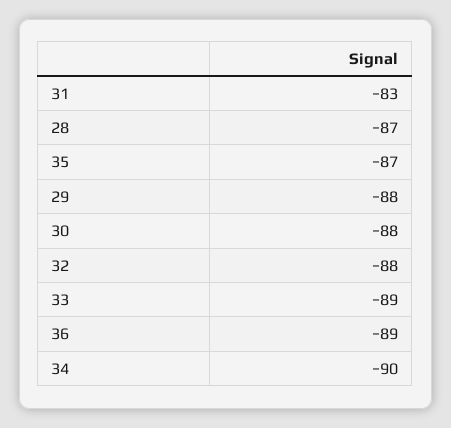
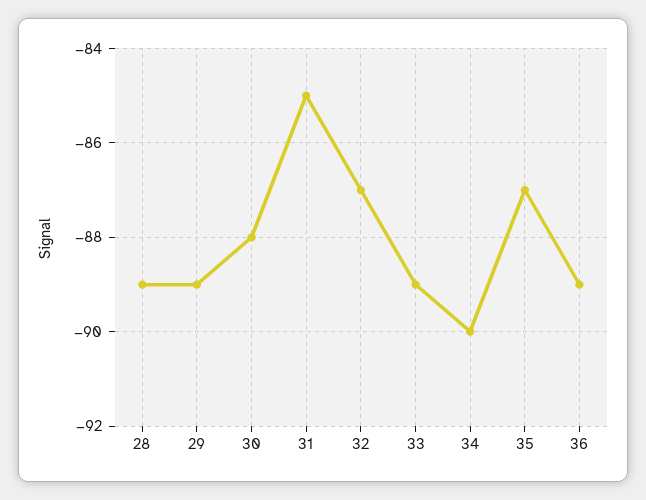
  {
-   "31": -83,
+   "31": -85,
-   "28": -87,
+   "28": -89,
    "35": -87,
-   "29": -88,
+   "29": -89,
    "30": -88,
-   "32": -88,
+   "32": -87,
    "33": -89,
    "36": -89,
    "34": -90
  }

